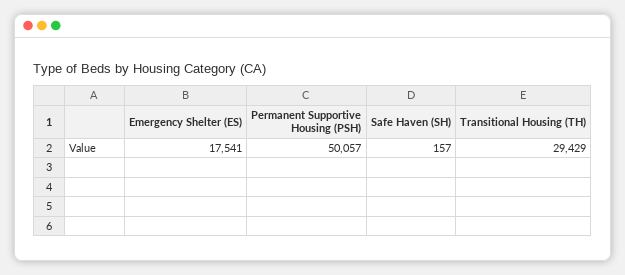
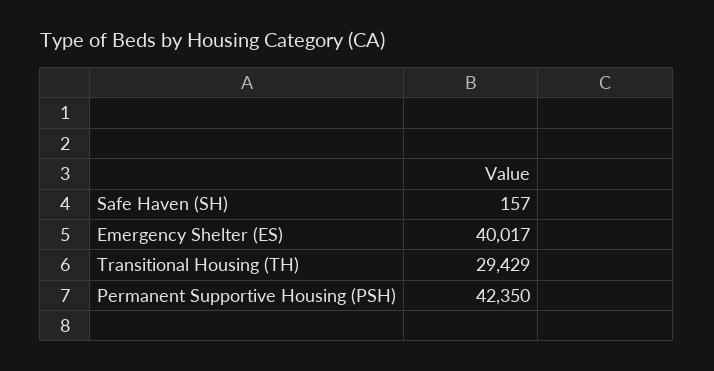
  {
-   "Emergency Shelter (ES)": 17541,
+   "Emergency Shelter (ES)": 40017,
-   "Permanent Supportive Housing (PSH)": 50057,
+   "Permanent Supportive Housing (PSH)": 42350,
    "Safe Haven (SH)": 157,
    "Transitional Housing (TH)": 29429
  }

